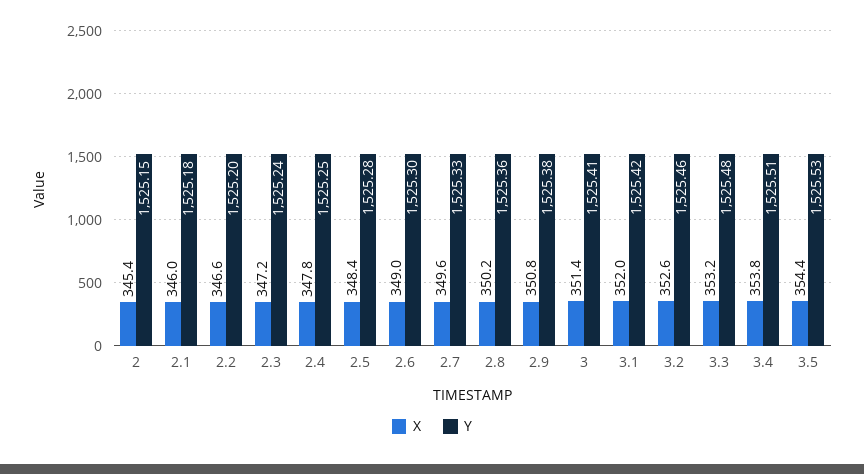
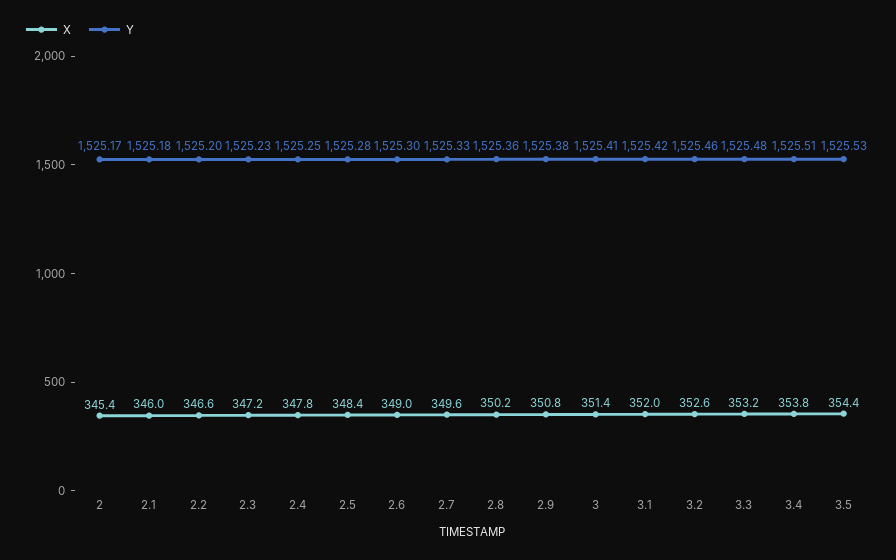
  {
    "X": {
      "2": 345.4,
      "2.1": 346,
      "2.2": 346.6,
      "2.3": 347.2,
      "2.4": 347.8,
      "2.5": 348.4,
      "2.6": 349,
      "2.7": 349.6,
      "2.8": 350.2,
      "2.9": 350.8,
      "3": 351.4,
      "3.1": 352,
      "3.2": 352.6,
      "3.3": 353.2,
      "3.4": 353.8,
      "3.5": 354.4
    },
    "Y": {
-     "2": 1525.15,
+     "2": 1525.17,
      "2.1": 1525.18,
      "2.2": 1525.2,
-     "2.3": 1525.24,
+     "2.3": 1525.23,
      "2.4": 1525.25,
      "2.5": 1525.28,
      "2.6": 1525.3,
      "2.7": 1525.33,
      "2.8": 1525.36,
      "2.9": 1525.38,
      "3": 1525.41,
      "3.1": 1525.42,
      "3.2": 1525.46,
      "3.3": 1525.48,
      "3.4": 1525.51,
      "3.5": 1525.53
    }
  }

